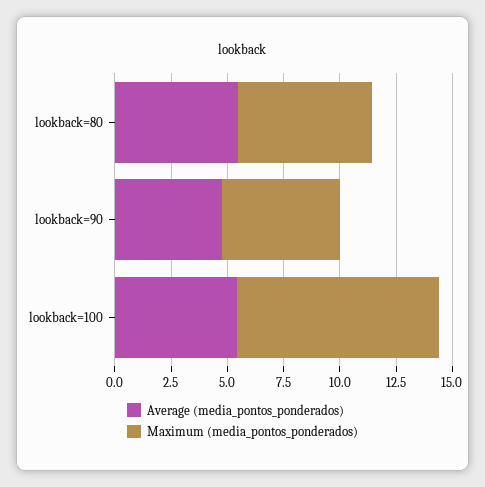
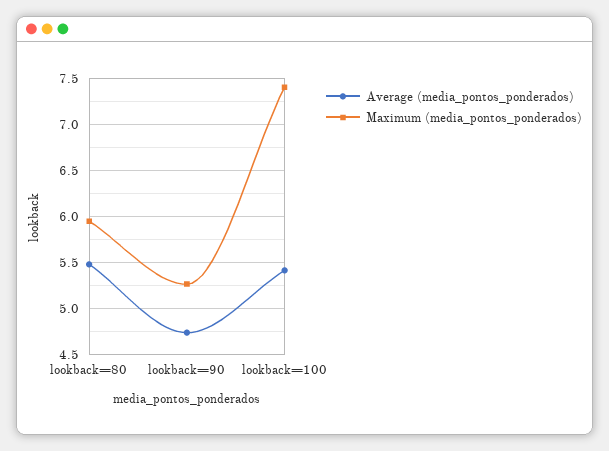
  {
    "Average (media_pontos_ponderados)": {
      "lookback=80": 5.5,
      "lookback=90": 4.7,
      "lookback=100": 5.4
    },
    "Maximum (media_pontos_ponderados)": {
      "lookback=80": 6,
      "lookback=90": 5.3,
-     "lookback=100": 9
+     "lookback=100": 7.4
    }
  }

